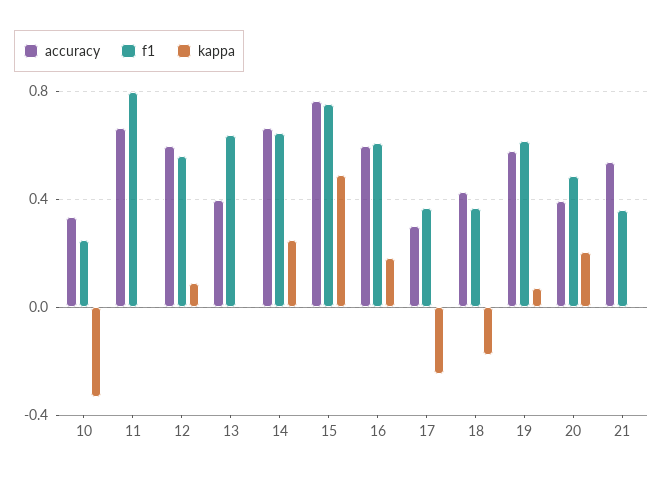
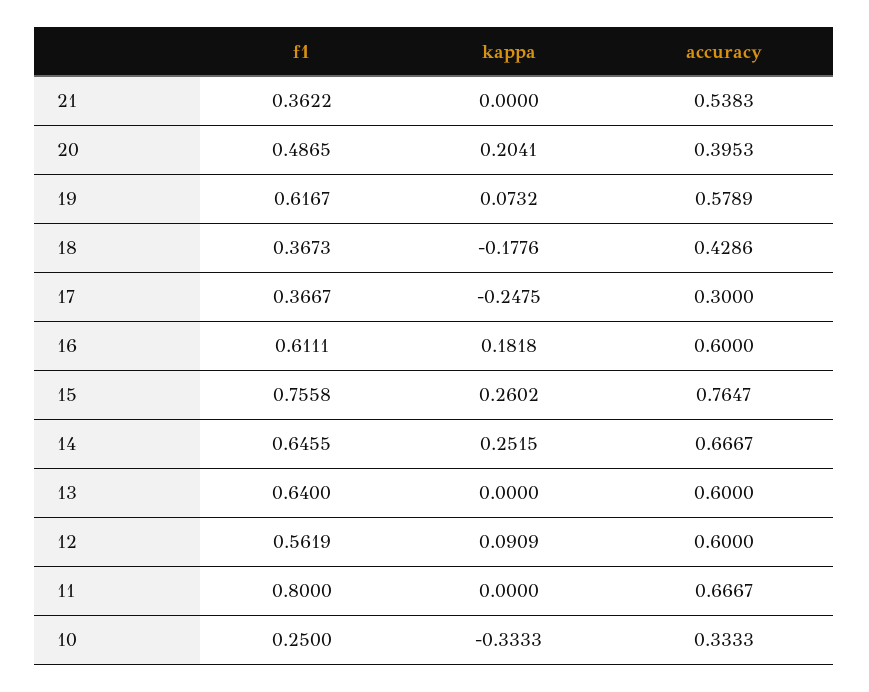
  {
    "accuracy": {
      "10": 0.3333,
      "11": 0.6667,
      "12": 0.6,
-     "13": 0.4,
+     "13": 0.6,
      "14": 0.6667,
      "15": 0.7647,
      "16": 0.6,
      "17": 0.3,
      "18": 0.4286,
      "19": 0.5789,
      "20": 0.3953,
      "21": 0.5383
    },
    "f1": {
      "10": 0.25,
      "11": 0.8,
      "12": 0.5619,
      "13": 0.64,
      "14": 0.6455,
      "15": 0.7558,
      "16": 0.6111,
      "17": 0.3667,
      "18": 0.3673,
      "19": 0.6167,
      "20": 0.4865,
      "21": 0.3622
    },
    "kappa": {
      "10": -0.3333,
      "11": 0,
      "12": 0.0909,
      "13": 0,
      "14": 0.2515,
-     "15": 0.5,
+     "15": 0.2602,
      "16": 0.1818,
      "17": -0.2475,
      "18": -0.1776,
      "19": 0.0732,
      "20": 0.2041,
      "21": 0
    }
  }

